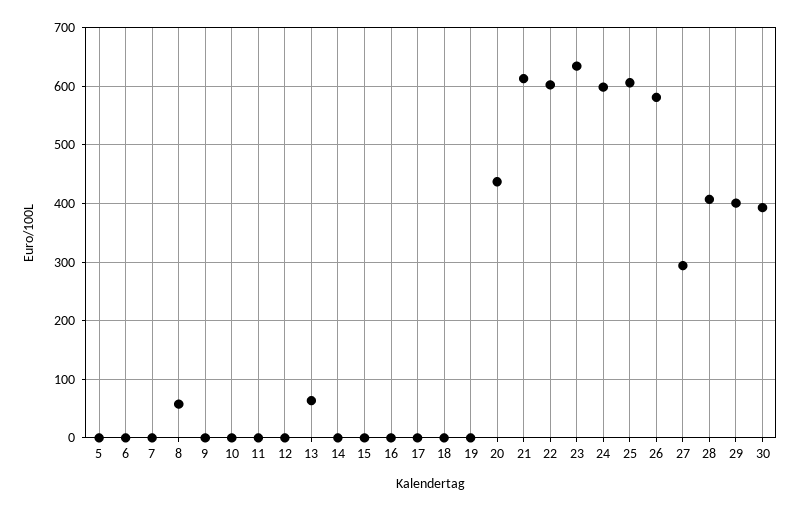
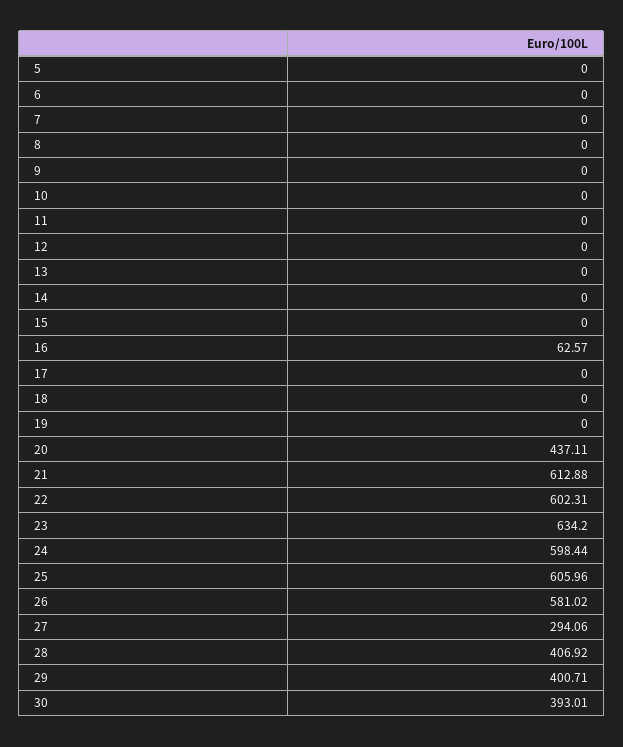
  {
    "5": 0,
    "6": 0,
    "7": 0,
-   "8": 60,
+   "8": 0,
    "9": 0,
    "10": 0,
    "11": 0,
    "12": 0,
-   "13": 60,
+   "13": 0,
    "14": 0,
    "15": 0,
-   "16": 0,
+   "16": 62.57,
    "17": 0,
    "18": 0,
    "19": 0,
    "20": 437.11,
    "21": 612.88,
    "22": 602.31,
    "23": 634.2,
    "24": 598.44,
    "25": 605.96,
    "26": 581.02,
    "27": 294.06,
    "28": 406.92,
    "29": 400.71,
    "30": 393.01
  }

